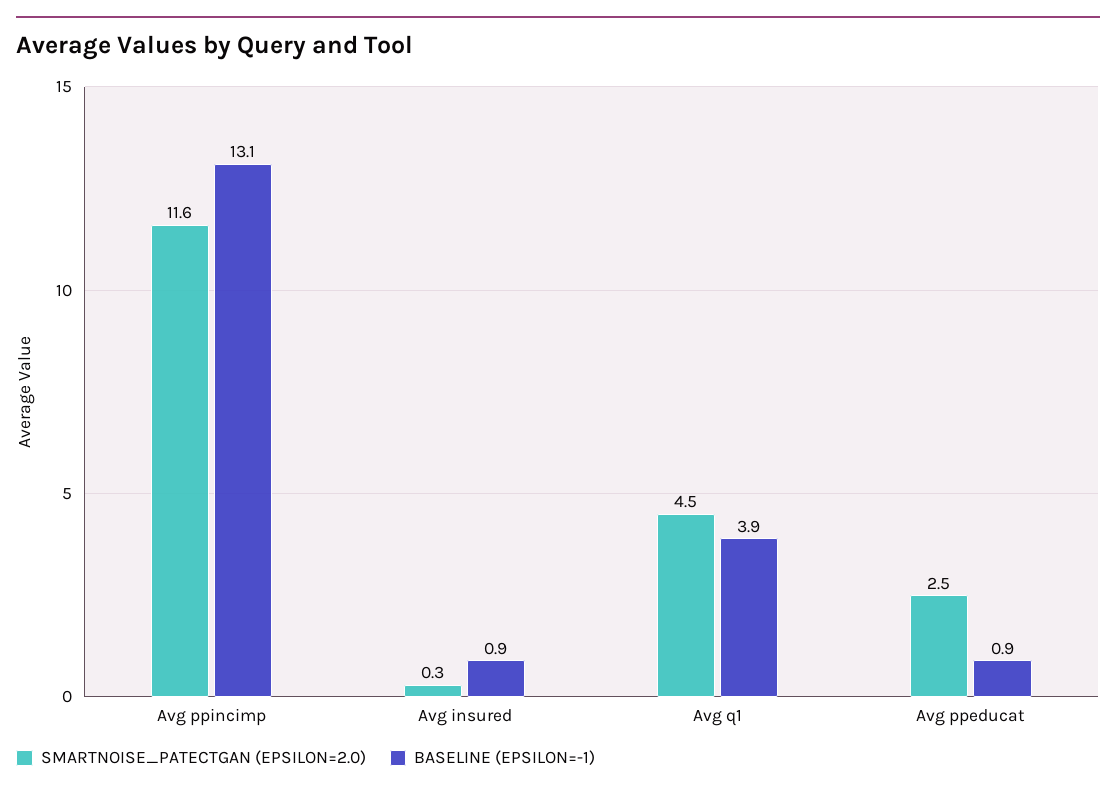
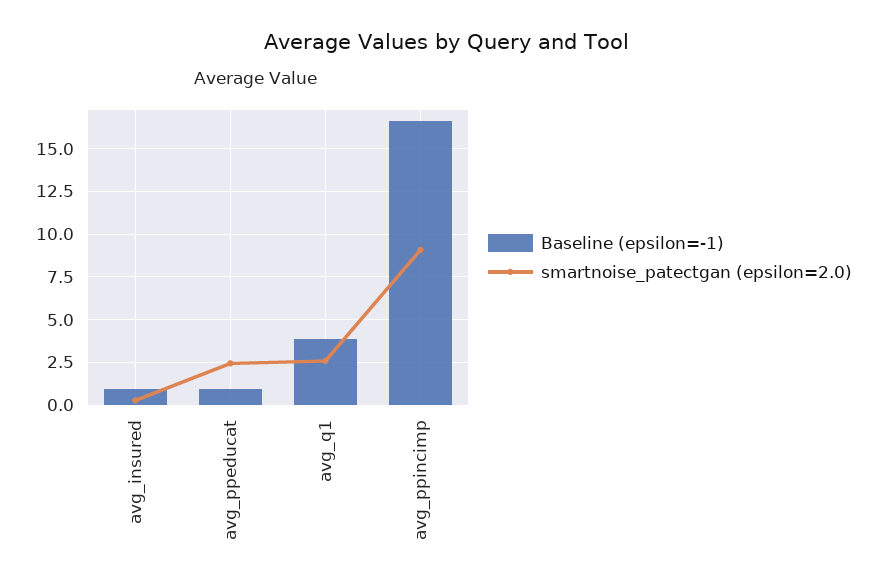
  {
    "SMARTNOISE_PATECTGAN (EPSILON=2.0)": {
-     "Avg ppincimp": 11.6,
+     "Avg ppincimp": 9,
      "Avg insured": 0.3,
-     "Avg q1": 4.5,
+     "Avg q1": 2.5,
      "Avg ppeducat": 2.5
    },
    "BASELINE (EPSILON=-1)": {
-     "Avg ppincimp": 13.1,
+     "Avg ppincimp": 16.5,
      "Avg insured": 0.9,
      "Avg q1": 3.9,
      "Avg ppeducat": 0.9
    }
  }

